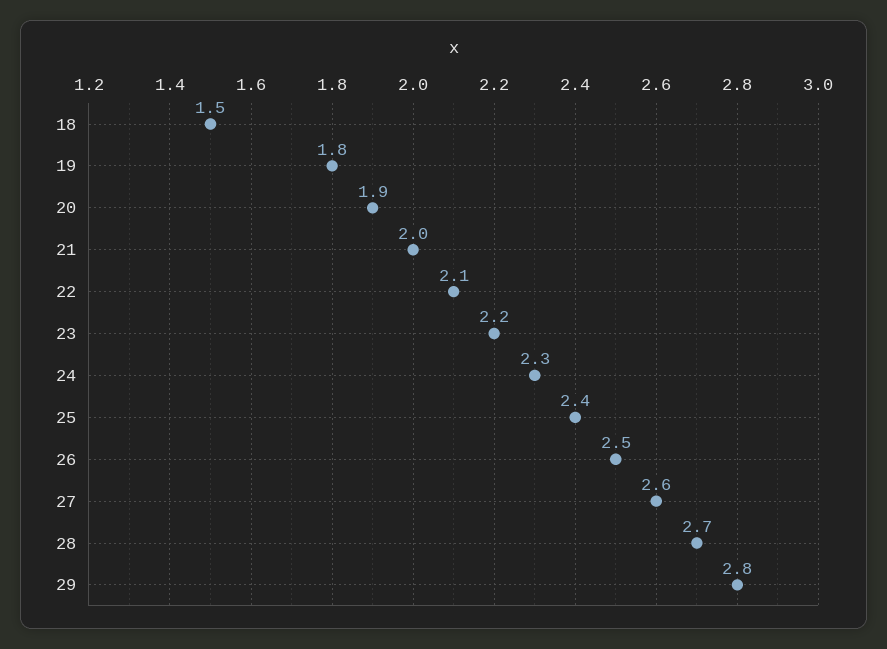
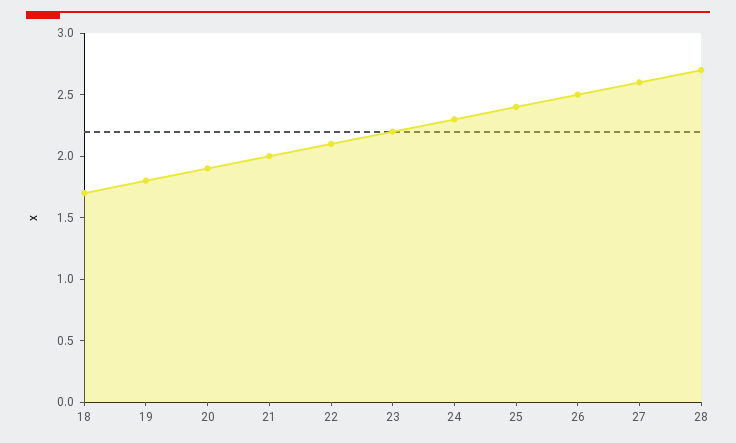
  {
-   "18": 1.5,
+   "18": 1.7,
    "19": 1.8,
    "20": 1.9,
    "21": 2,
    "22": 2.1,
    "23": 2.2,
    "24": 2.3,
    "25": 2.4,
    "26": 2.5,
    "27": 2.6,
-   "28": 2.7,
+   "28": 2.7
-   "29": 2.8
  }

